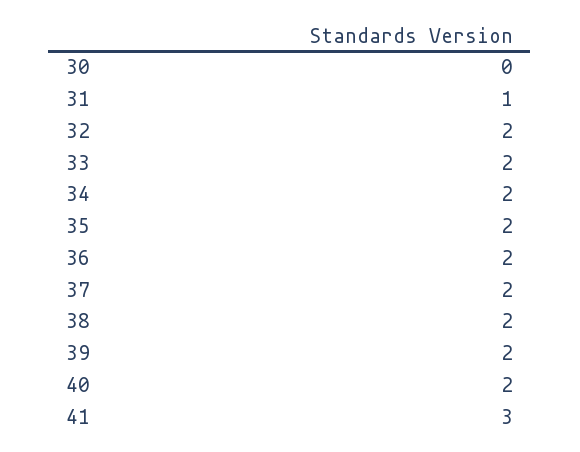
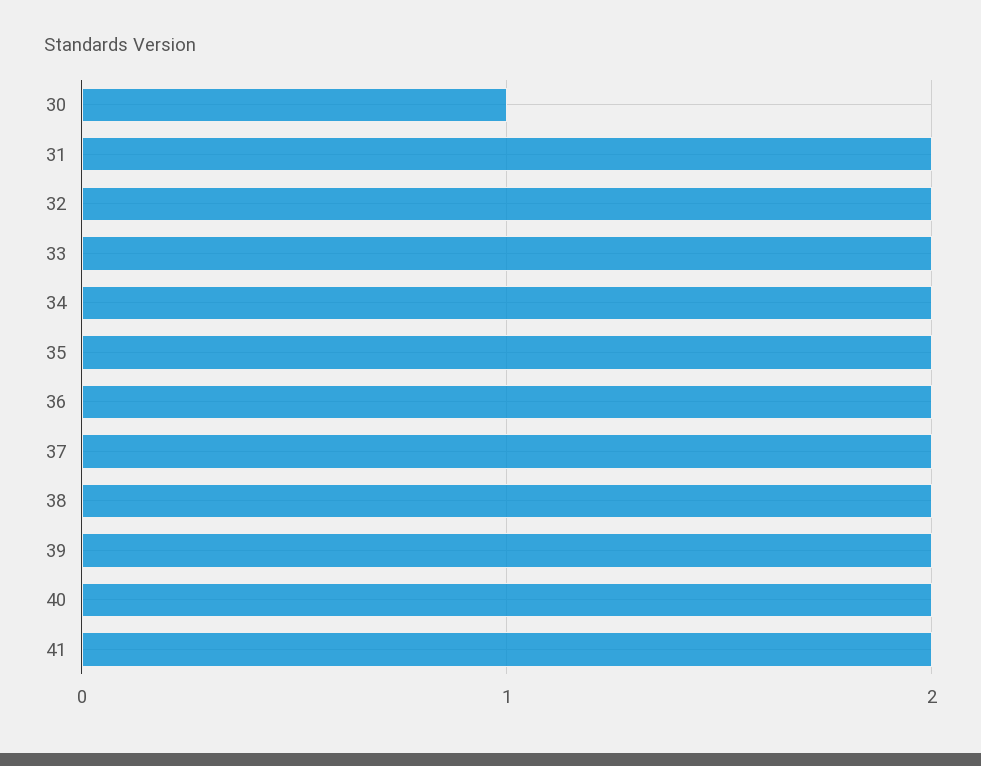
  {
-   "30": 0,
+   "30": 1,
-   "31": 1,
+   "31": 2,
    "32": 2,
    "33": 2,
    "34": 2,
    "35": 2,
    "36": 2,
    "37": 2,
    "38": 2,
    "39": 2,
    "40": 2,
-   "41": 3
+   "41": 2
  }

